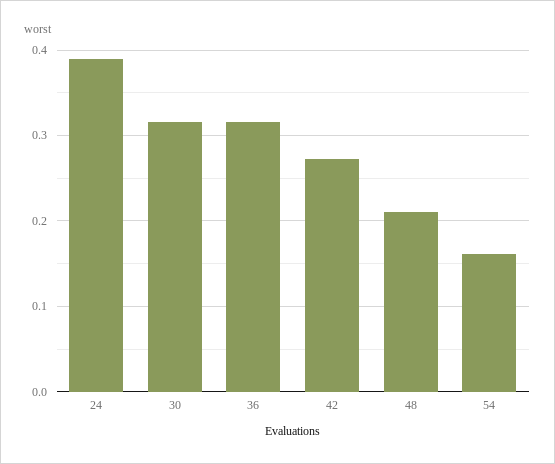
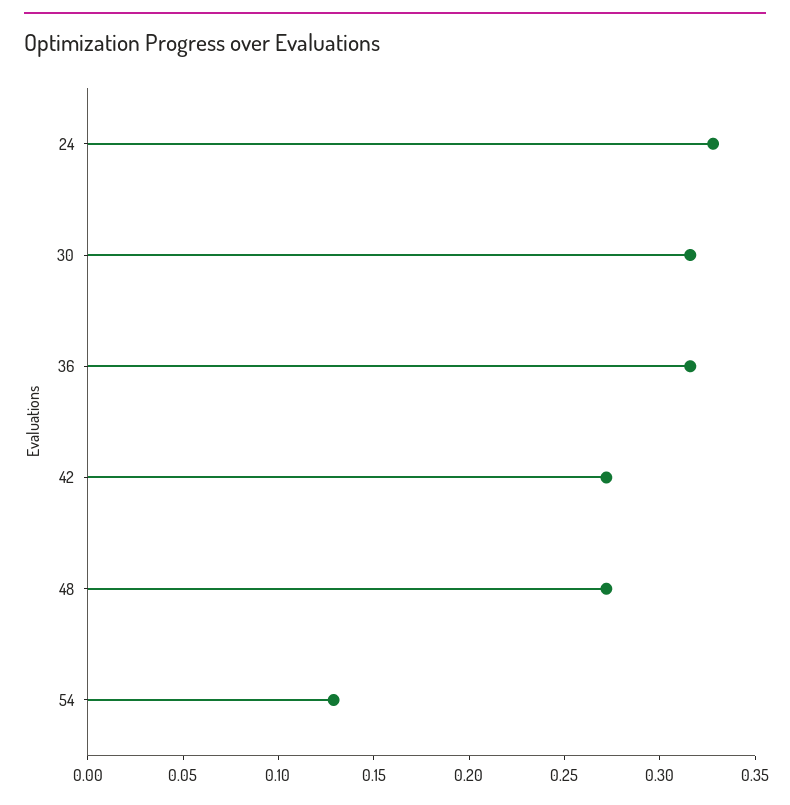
  {
-   "24": 0.39,
+   "24": 0.33,
    "30": 0.32,
    "36": 0.32,
    "42": 0.27,
-   "48": 0.21,
+   "48": 0.27,
-   "54": 0.16
+   "54": 0.13
  }

